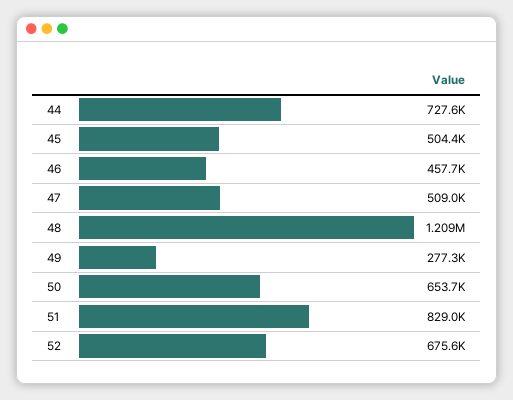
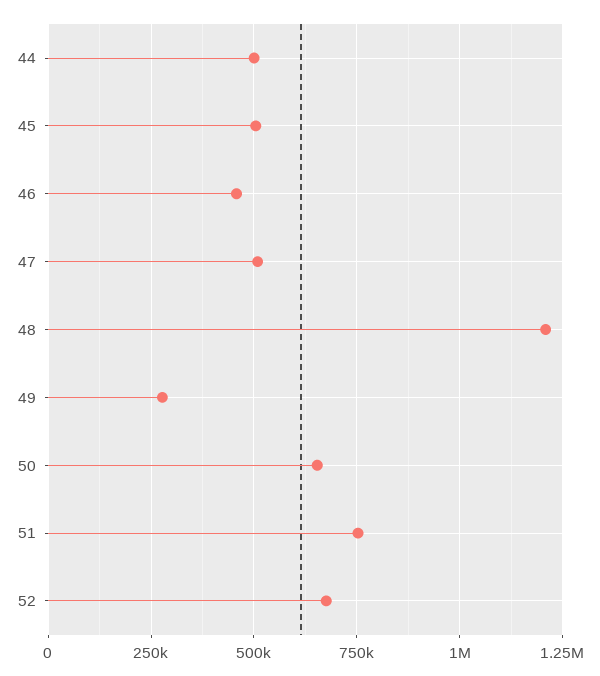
  {
-   "44": 727600,
+   "44": 500000,
    "45": 504400,
    "46": 457700,
    "47": 509000,
    "48": 1209000,
    "49": 277300,
    "50": 653700,
-   "51": 829000,
+   "51": 750000,
    "52": 675600
  }

